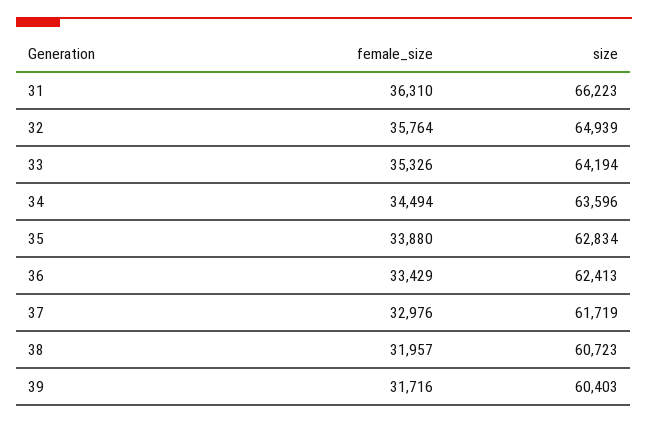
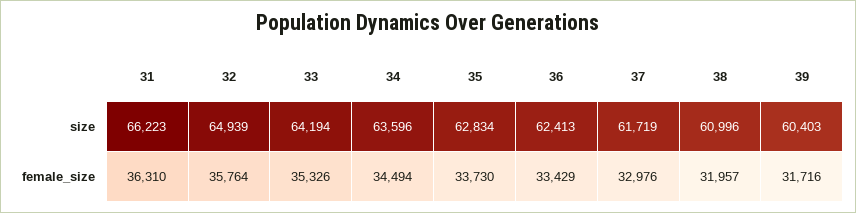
  {
    "female_size": {
      "31": 36310,
      "32": 35764,
      "33": 35326,
      "34": 34494,
-     "35": 33880,
+     "35": 33730,
      "36": 33429,
      "37": 32976,
      "38": 31957,
      "39": 31716
    },
    "size": {
      "31": 66223,
      "32": 64939,
      "33": 64194,
      "34": 63596,
      "35": 62834,
      "36": 62413,
      "37": 61719,
-     "38": 60723,
+     "38": 60996,
      "39": 60403
    }
  }

